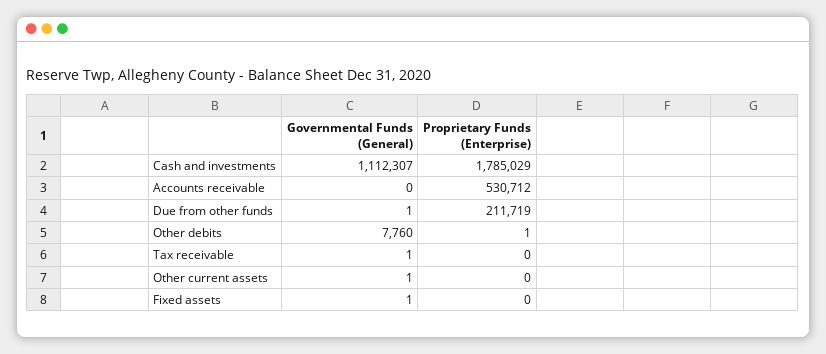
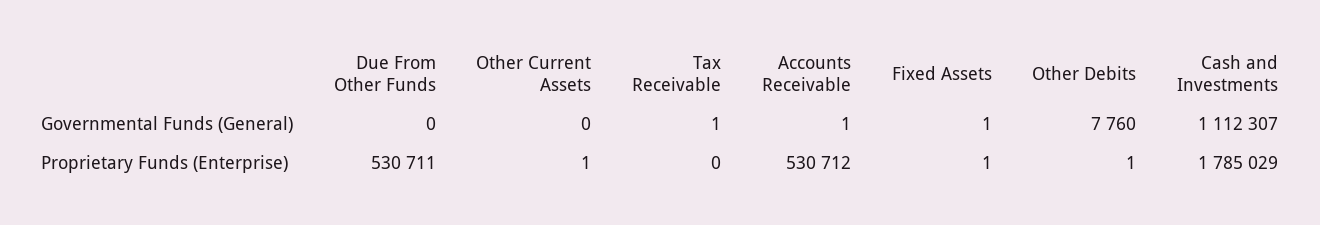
  {
    "Governmental Funds (General)": {
      "Cash and investments": 1112307,
-     "Accounts receivable": 0,
+     "Accounts receivable": 1,
-     "Due from other funds": 1,
+     "Due from other funds": 0,
      "Other debits": 7760,
      "Tax receivable": 1,
-     "Other current assets": 1,
+     "Other current assets": 0,
      "Fixed assets": 1
    },
    "Proprietary Funds (Enterprise)": {
      "Cash and investments": 1785029,
      "Accounts receivable": 530712,
-     "Due from other funds": 211719,
+     "Due from other funds": 530711,
      "Other debits": 1,
      "Tax receivable": 0,
-     "Other current assets": 0,
+     "Other current assets": 1,
-     "Fixed assets": 0
+     "Fixed assets": 1
    }
  }

